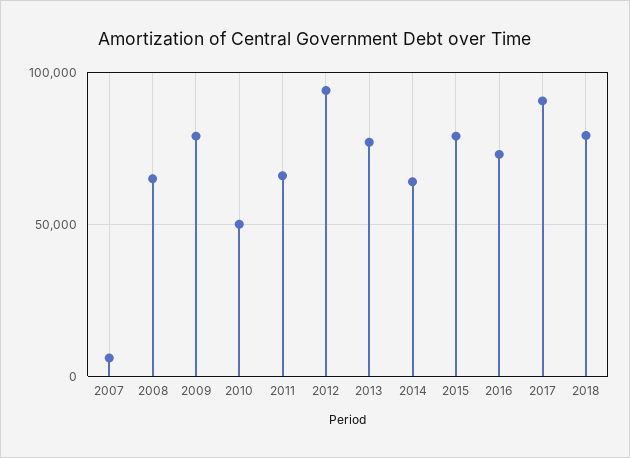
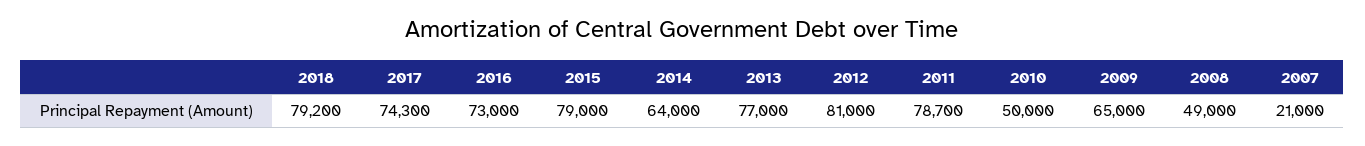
  {
-   "2007": 5000,
+   "2007": 21000,
-   "2008": 65000,
+   "2008": 49000,
-   "2009": 80000,
+   "2009": 65000,
    "2010": 50000,
-   "2011": 65000,
+   "2011": 78700,
-   "2012": 95000,
+   "2012": 81000,
    "2013": 77000,
    "2014": 64000,
    "2015": 79000,
    "2016": 73000,
-   "2017": 90000,
+   "2017": 74300,
    "2018": 79200
  }

